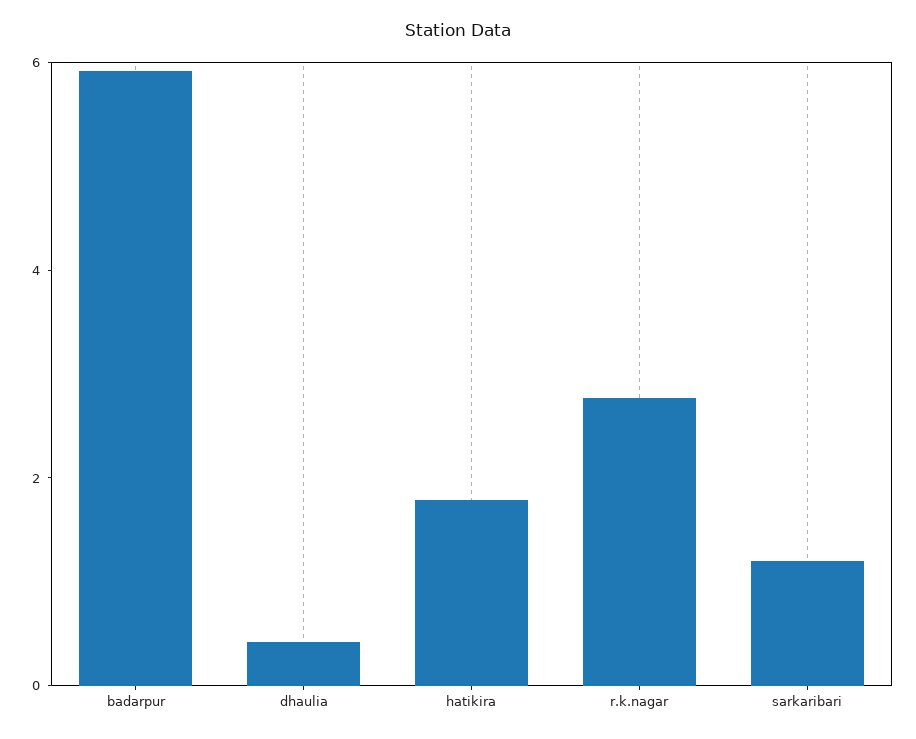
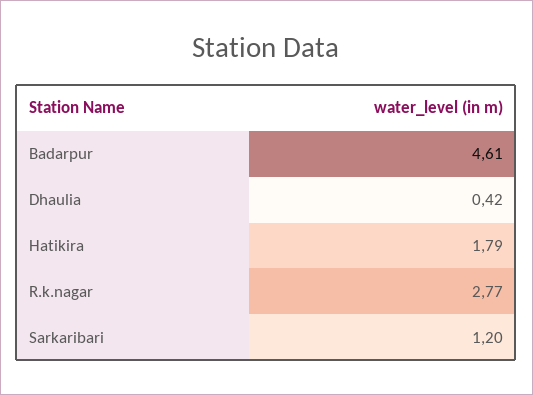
  {
-   "badarpur": 6,
+   "badarpur": 4.61,
    "dhaulia": 0.42,
    "hatikira": 1.79,
    "r.k.nagar": 2.77,
    "sarkaribari": 1.2
  }

